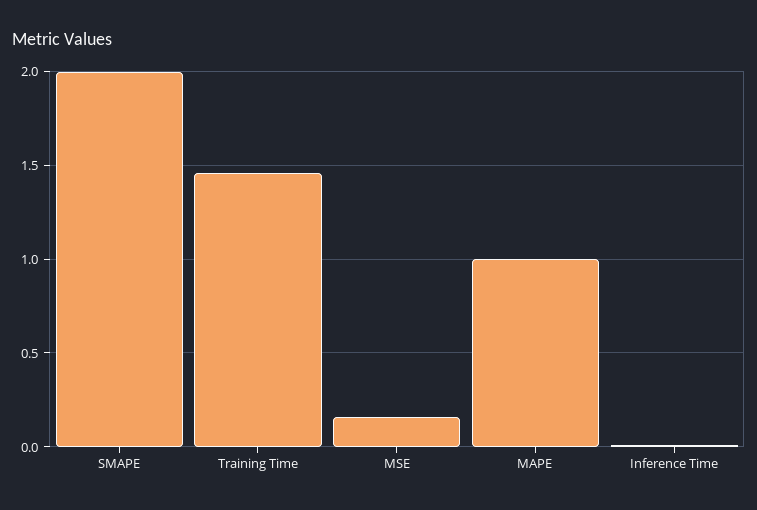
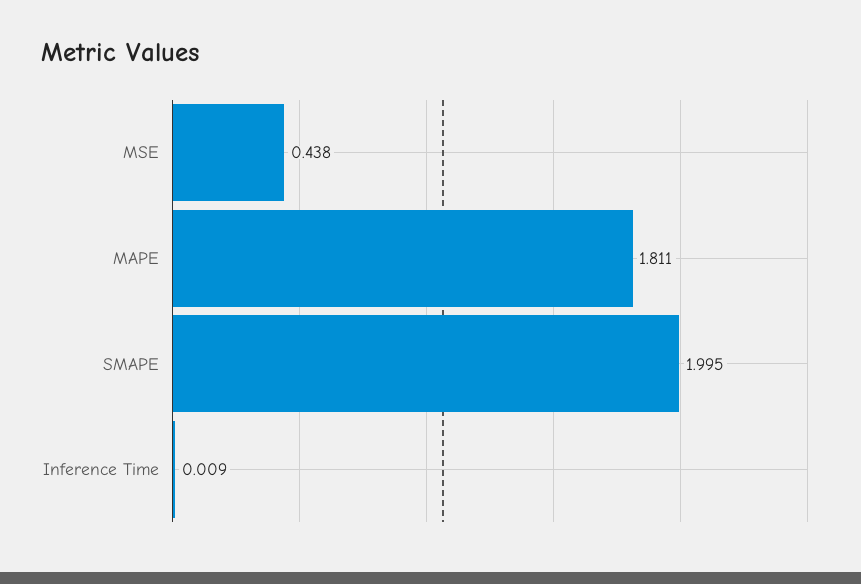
  {
    "SMAPE": 1.995,
-   "Training Time": 1.45,
-   "MSE": 0.15,
+   "MSE": 0.438,
-   "MAPE": 1,
+   "MAPE": 1.811,
    "Inference Time": 0.009
  }

